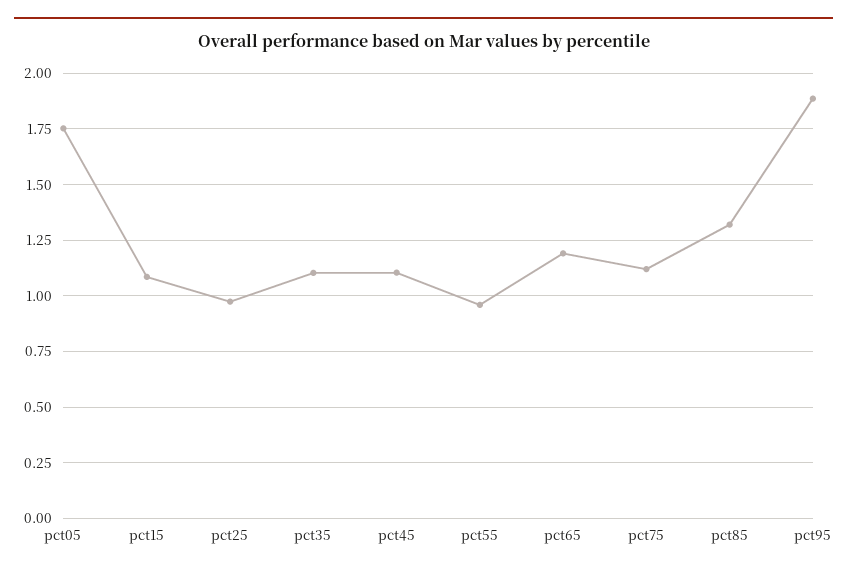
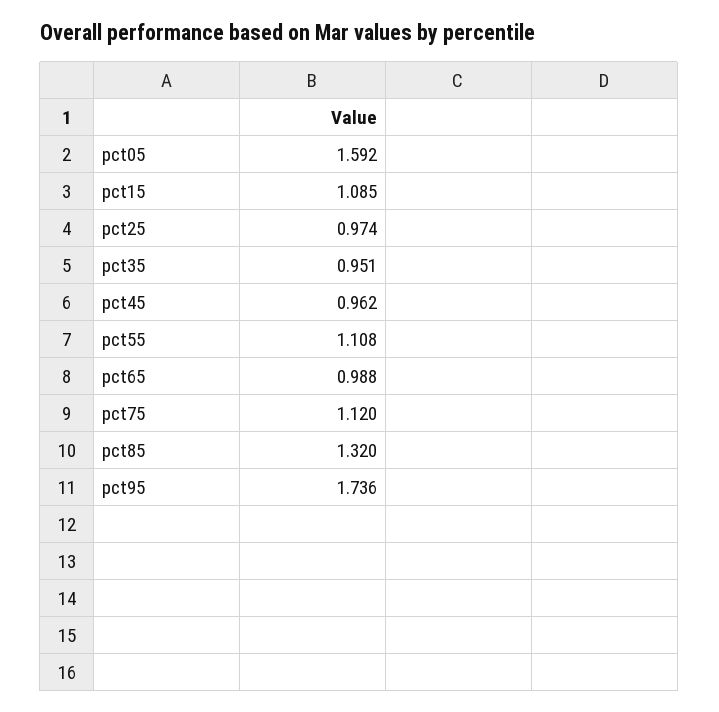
  {
-   "pct05": 1.75,
+   "pct05": 1.592,
    "pct15": 1.085,
    "pct25": 0.974,
-   "pct35": 1.1,
+   "pct35": 0.951,
-   "pct45": 1.1,
+   "pct45": 0.962,
-   "pct55": 0.95,
+   "pct55": 1.108,
-   "pct65": 1.2,
+   "pct65": 0.988,
    "pct75": 1.12,
    "pct85": 1.32,
-   "pct95": 1.9
+   "pct95": 1.736
  }

